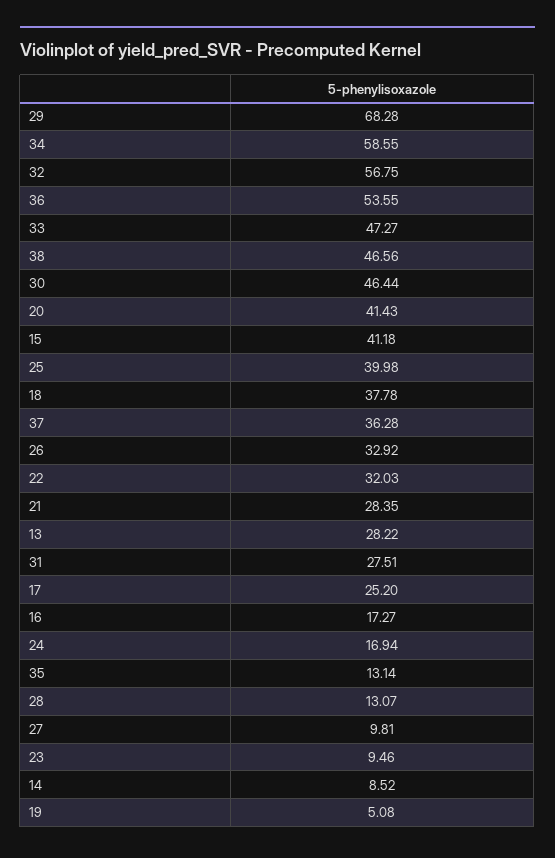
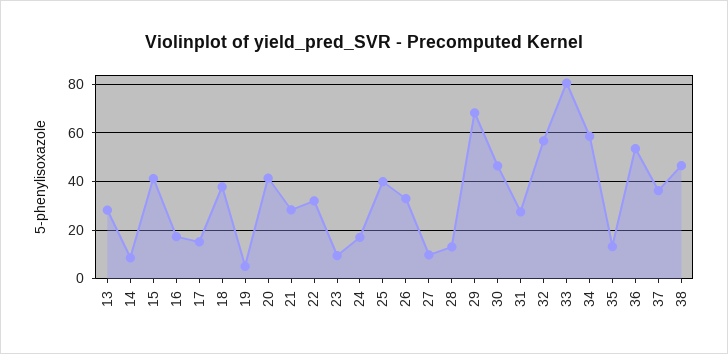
  {
    "29": 68.28,
    "34": 58.55,
    "32": 56.75,
    "36": 53.55,
-   "33": 47.27,
+   "33": 80,
    "38": 46.56,
    "30": 46.44,
    "20": 41.43,
    "15": 41.18,
    "25": 39.98,
    "18": 37.78,
    "37": 36.28,
    "26": 32.92,
    "22": 32.03,
    "21": 28.35,
    "13": 28.22,
    "31": 27.51,
-   "17": 25.2,
+   "17": 15,
    "16": 17.27,
    "24": 16.94,
    "35": 13.14,
    "28": 13.07,
    "27": 9.81,
    "23": 9.46,
    "14": 8.52,
    "19": 5.08
  }

